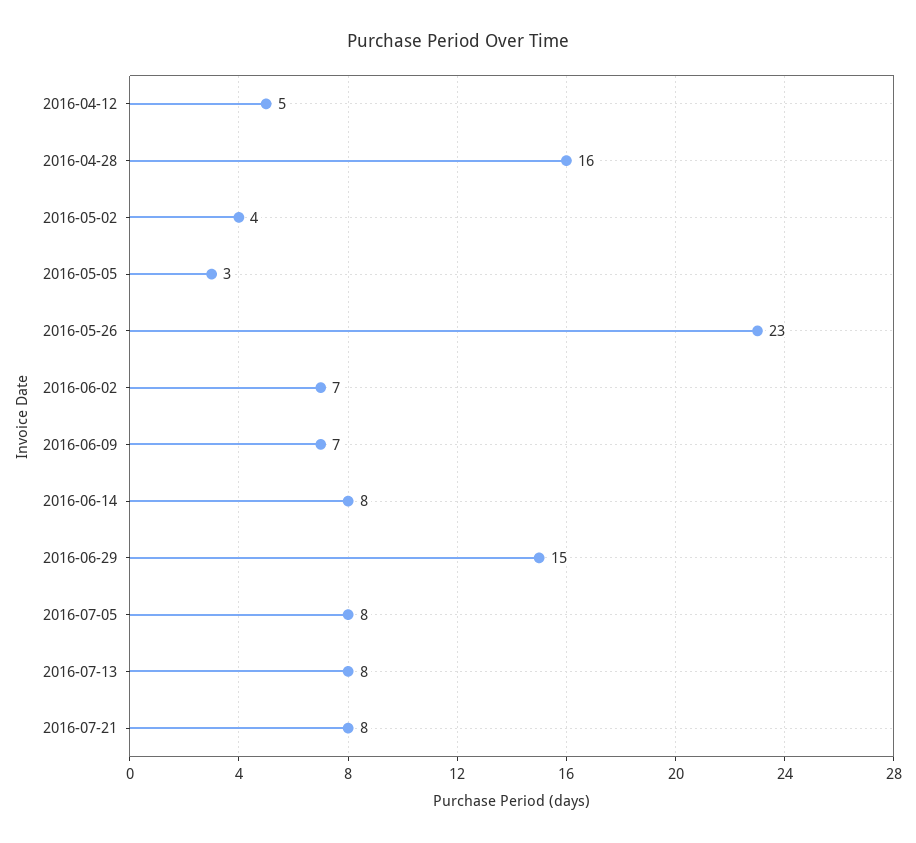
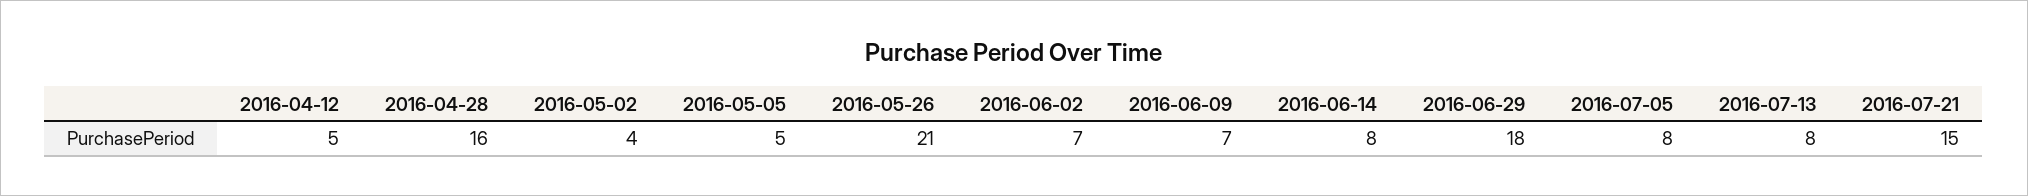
  {
    "2016-04-12": 5,
    "2016-04-28": 16,
    "2016-05-02": 4,
-   "2016-05-05": 3,
+   "2016-05-05": 5,
-   "2016-05-26": 23,
+   "2016-05-26": 21,
    "2016-06-02": 7,
    "2016-06-09": 7,
    "2016-06-14": 8,
-   "2016-06-29": 15,
+   "2016-06-29": 18,
    "2016-07-05": 8,
    "2016-07-13": 8,
-   "2016-07-21": 8
+   "2016-07-21": 15
  }

